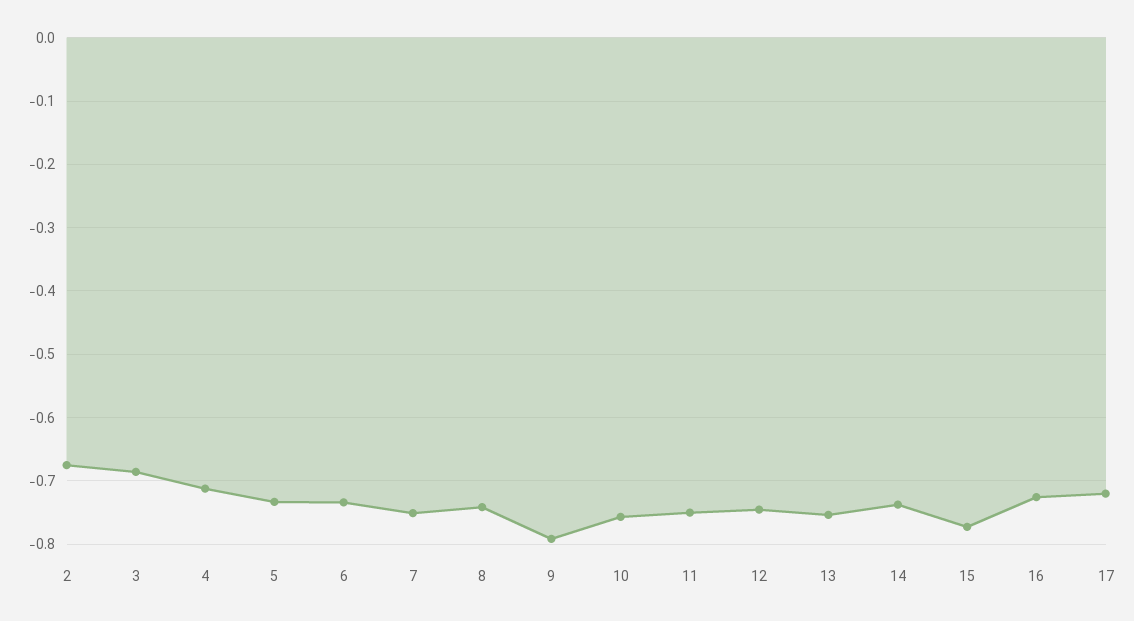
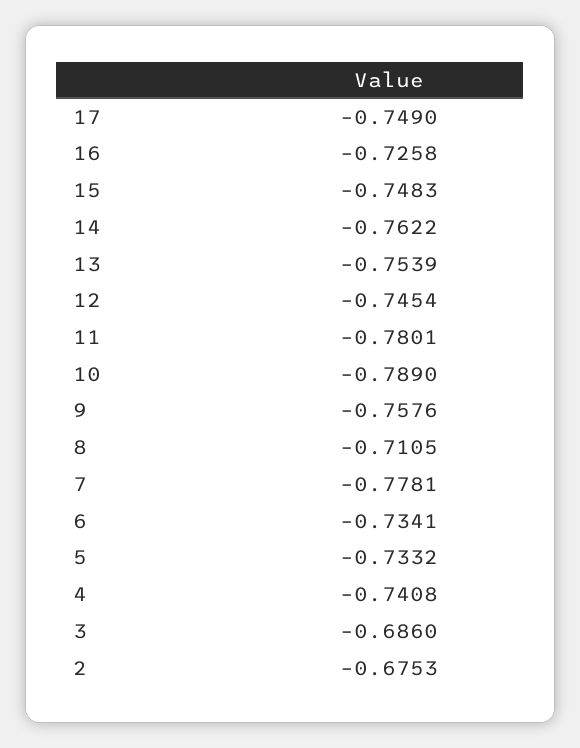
  {
    "2": -0.6753,
    "3": -0.686,
-   "4": -0.71,
+   "4": -0.7408,
    "5": -0.7332,
    "6": -0.7341,
-   "7": -0.75,
+   "7": -0.7781,
-   "8": -0.74,
+   "8": -0.7105,
-   "9": -0.79,
+   "9": -0.7576,
-   "10": -0.76,
+   "10": -0.789,
-   "11": -0.75,
+   "11": -0.7801,
    "12": -0.7454,
    "13": -0.7539,
-   "14": -0.74,
+   "14": -0.7622,
-   "15": -0.77,
+   "15": -0.7483,
    "16": -0.7258,
-   "17": -0.72
+   "17": -0.749
  }

